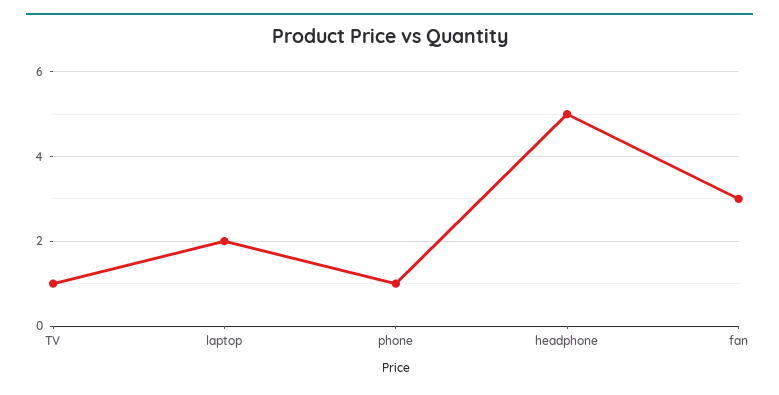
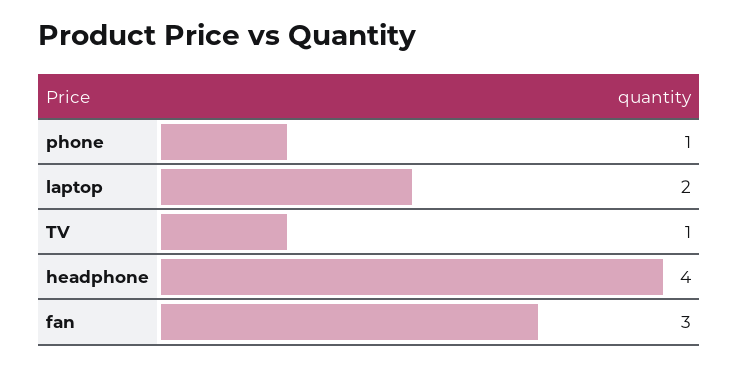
  {
    "TV": 1,
    "laptop": 2,
    "phone": 1,
-   "headphone": 5,
+   "headphone": 4,
    "fan": 3
  }

